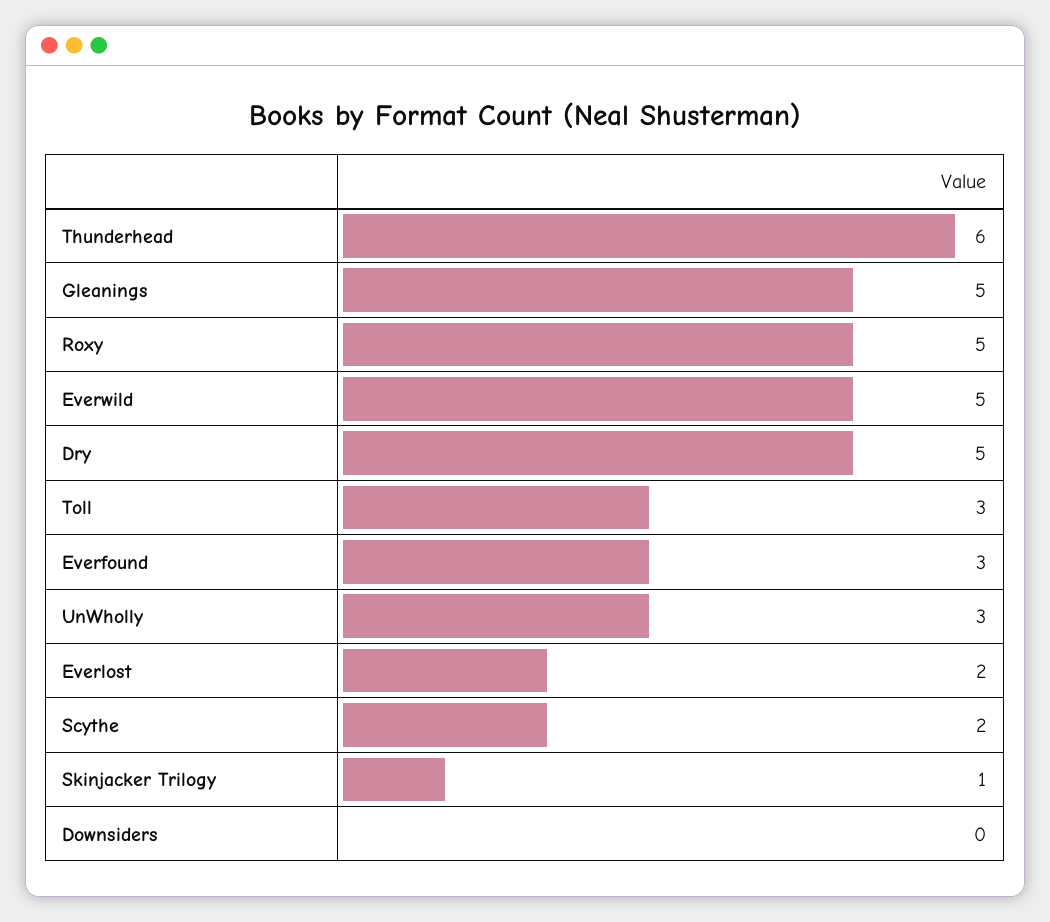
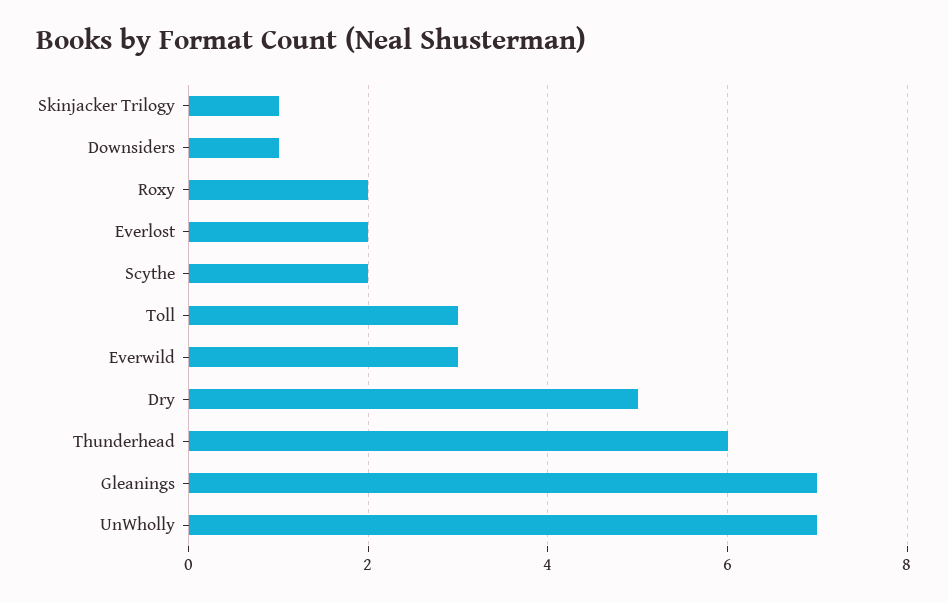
  {
    "Thunderhead": 6,
-   "Gleanings": 5,
+   "Gleanings": 7,
-   "Roxy": 5,
+   "Roxy": 2,
-   "Everwild": 5,
+   "Everwild": 3,
    "Dry": 5,
    "Toll": 3,
-   "Everfound": 3,
-   "UnWholly": 3,
+   "UnWholly": 7,
    "Everlost": 2,
    "Scythe": 2,
    "Skinjacker Trilogy": 1,
-   "Downsiders": 0
+   "Downsiders": 1
  }

